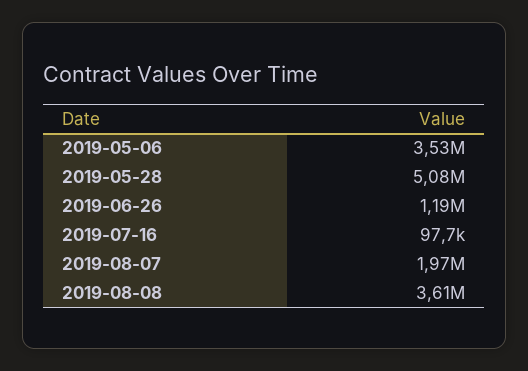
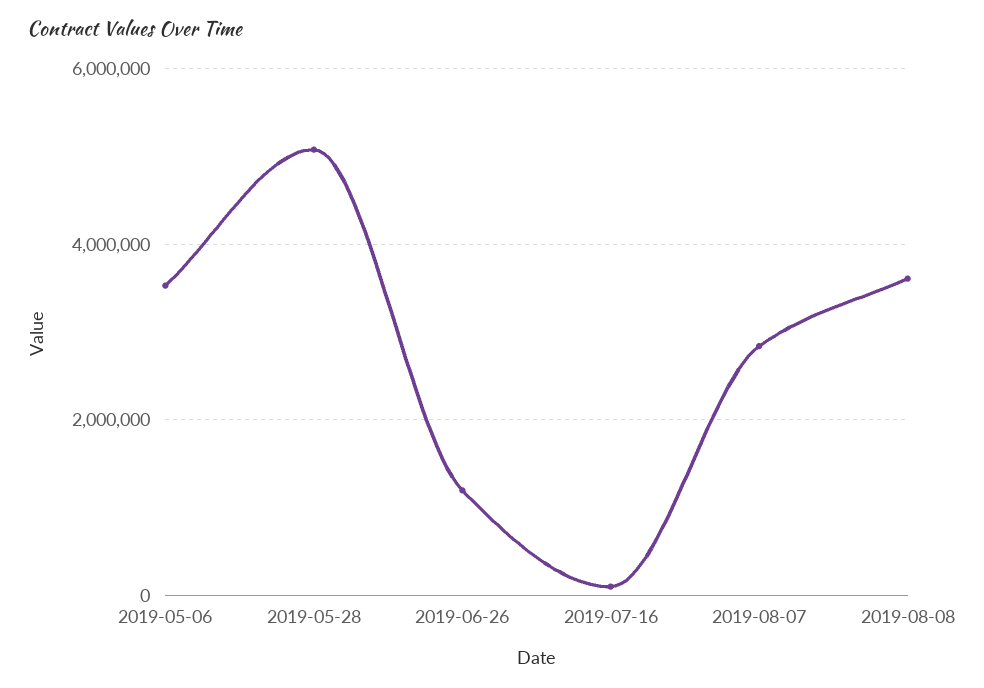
  {
    "2019-05-06": 3530000,
    "2019-05-28": 5080000,
    "2019-06-26": 1190000,
    "2019-07-16": 97700,
-   "2019-08-07": 1970000,
+   "2019-08-07": 2800000,
    "2019-08-08": 3610000
  }

